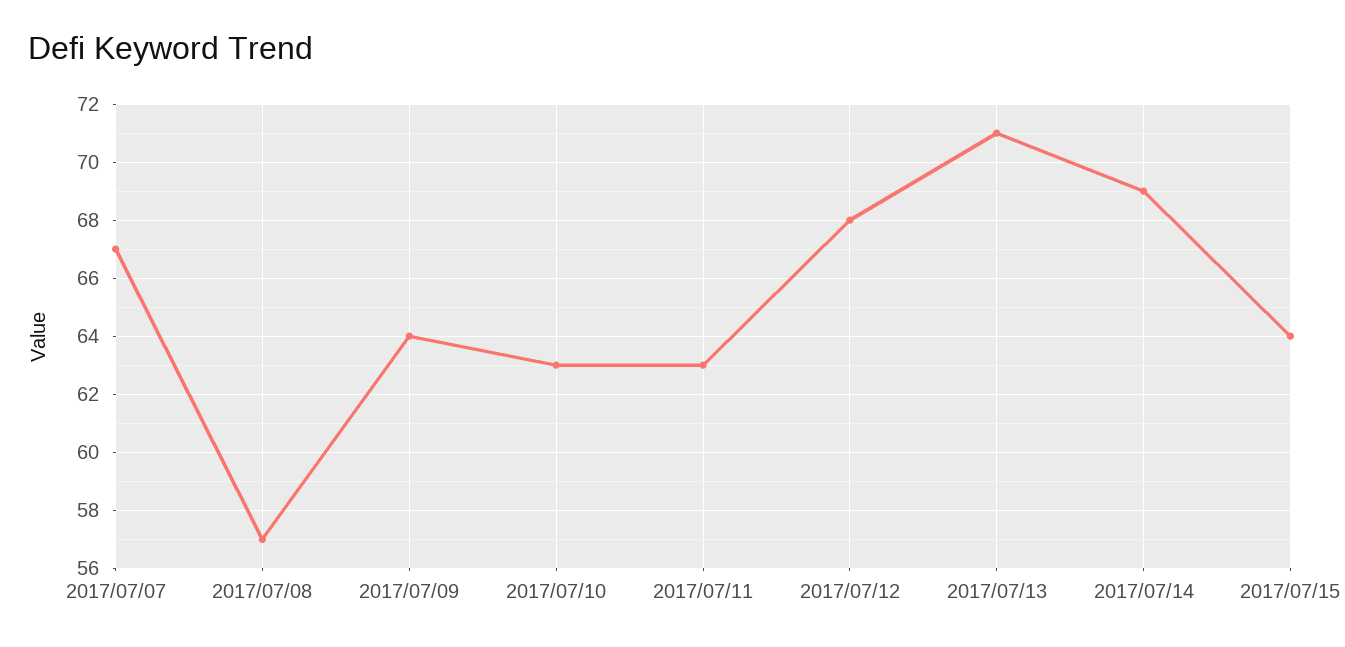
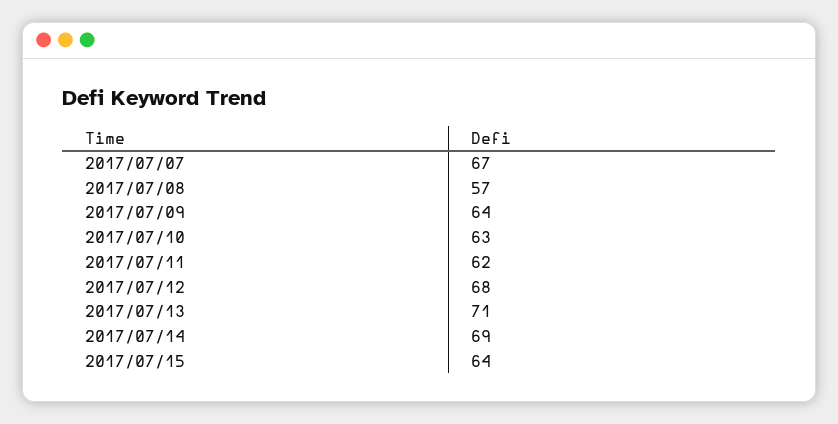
  {
    "2017/07/07": 67,
    "2017/07/08": 57,
    "2017/07/09": 64,
    "2017/07/10": 63,
-   "2017/07/11": 63,
+   "2017/07/11": 62,
    "2017/07/12": 68,
    "2017/07/13": 71,
    "2017/07/14": 69,
    "2017/07/15": 64
  }

